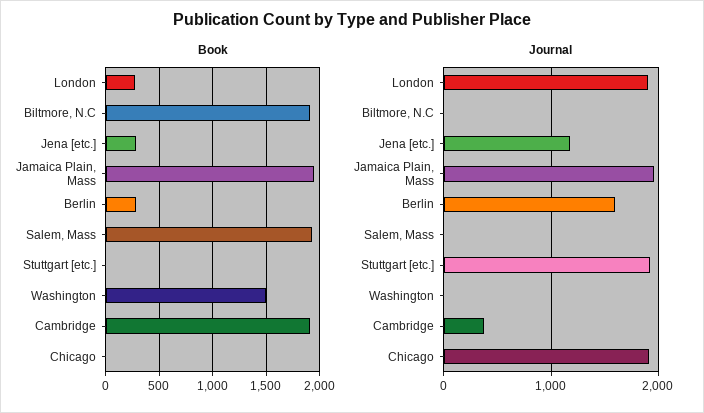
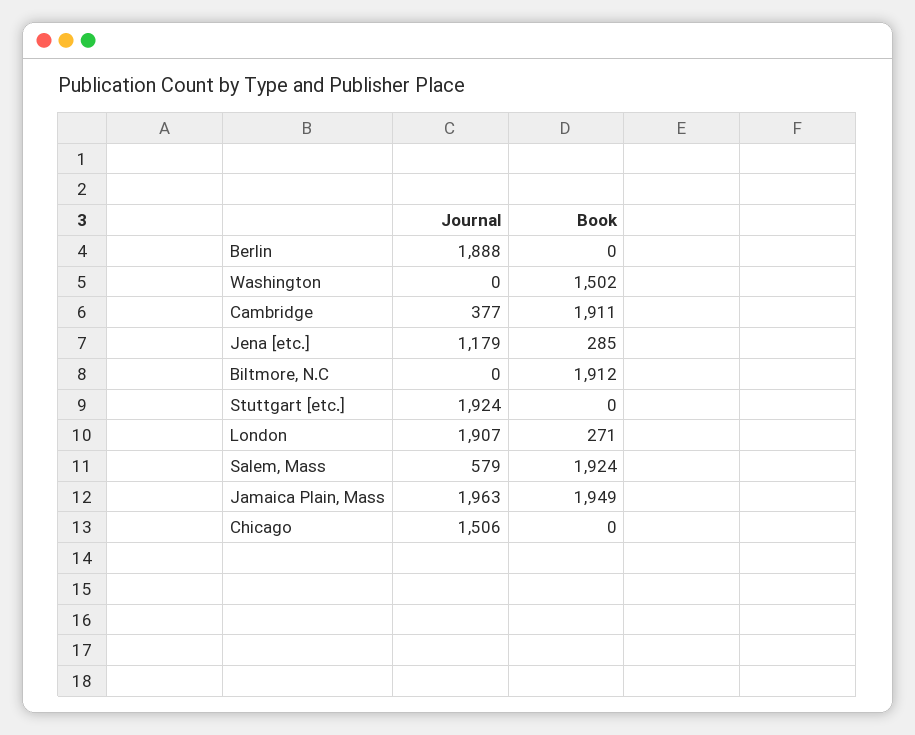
  {
    "Book": {
      "London": 271,
      "Biltmore, N.C": 1912,
      "Jena [etc.]": 285,
      "Jamaica Plain, Mass": 1949,
-     "Berlin": 300,
+     "Berlin": 0,
      "Salem, Mass": 1924,
      "Stuttgart [etc.]": 0,
      "Washington": 1502,
      "Cambridge": 1911,
      "Chicago": 0
    },
    "Journal": {
      "London": 1907,
      "Biltmore, N.C": 0,
      "Jena [etc.]": 1179,
      "Jamaica Plain, Mass": 1963,
-     "Berlin": 1600,
+     "Berlin": 1888,
-     "Salem, Mass": 0,
+     "Salem, Mass": 579,
      "Stuttgart [etc.]": 1924,
      "Washington": 0,
      "Cambridge": 377,
-     "Chicago": 1900
+     "Chicago": 1506
    }
  }

